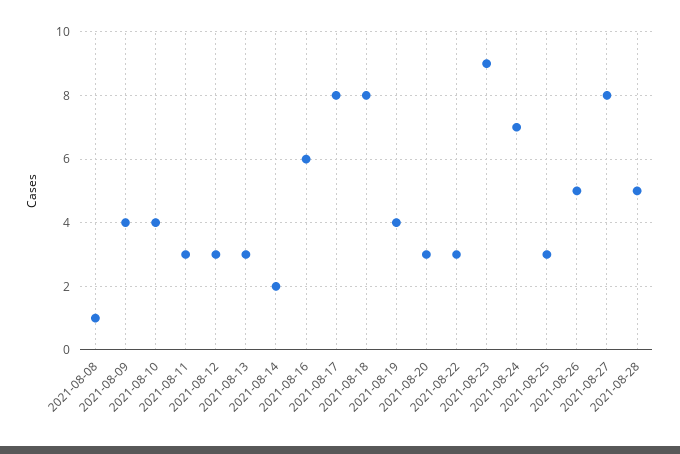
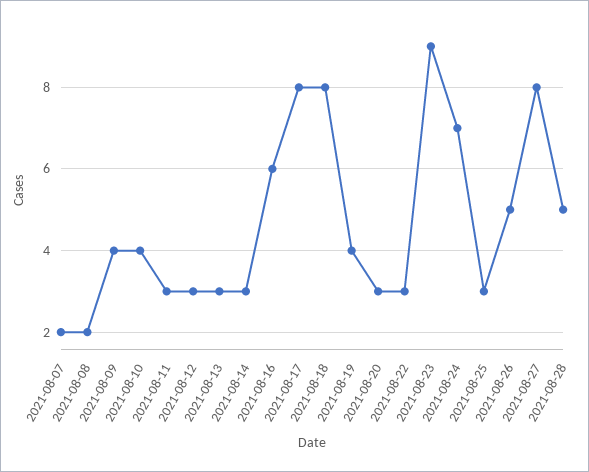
  {
-   "2021-08-08": 1,
+   "2021-08-08": 2,
    "2021-08-09": 4,
    "2021-08-10": 4,
    "2021-08-11": 3,
    "2021-08-12": 3,
    "2021-08-13": 3,
-   "2021-08-14": 2,
+   "2021-08-14": 3,
    "2021-08-16": 6,
    "2021-08-17": 8,
    "2021-08-18": 8,
    "2021-08-19": 4,
    "2021-08-20": 3,
    "2021-08-22": 3,
    "2021-08-23": 9,
    "2021-08-24": 7,
    "2021-08-25": 3,
    "2021-08-26": 5,
    "2021-08-27": 8,
-   "2021-08-28": 5
+   "2021-08-28": 5,
+   "2021-08-07": 2
  }

